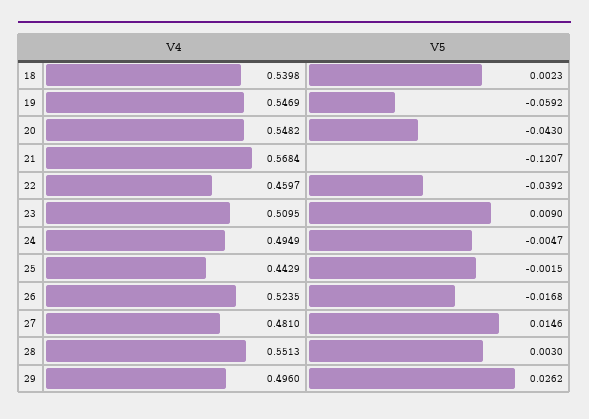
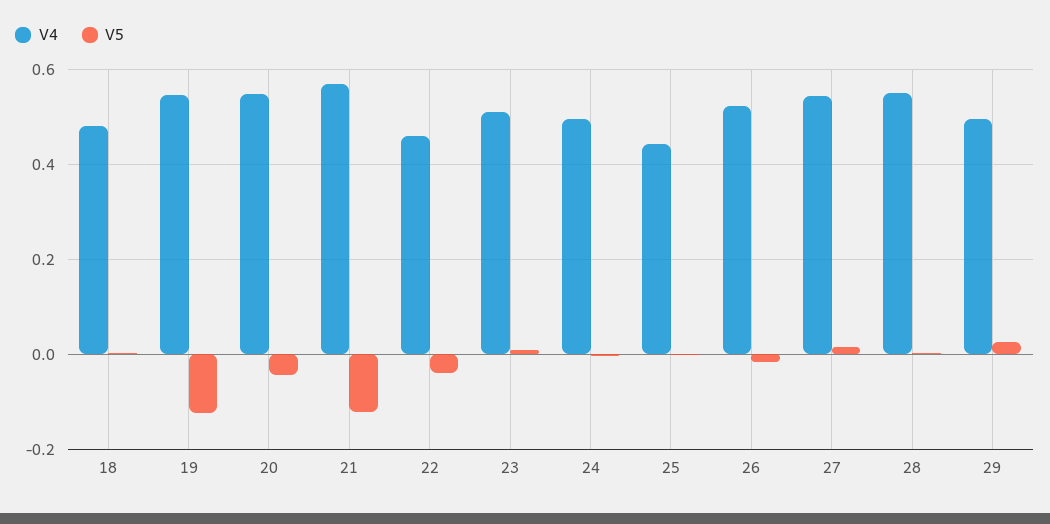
  {
    "V4": {
-     "18": 0.5398,
+     "18": 0.48,
      "19": 0.5469,
      "20": 0.5482,
      "21": 0.5684,
      "22": 0.4597,
      "23": 0.5095,
      "24": 0.4949,
      "25": 0.4429,
      "26": 0.5235,
-     "27": 0.481,
+     "27": 0.54,
      "28": 0.5513,
      "29": 0.496
    },
    "V5": {
      "18": 0.0023,
-     "19": -0.0592,
+     "19": -0.12,
      "20": -0.043,
      "21": -0.1207,
      "22": -0.0392,
      "23": 0.009,
      "24": -0.0047,
      "25": -0.0015,
      "26": -0.0168,
      "27": 0.0146,
      "28": 0.003,
      "29": 0.0262
    }
  }

